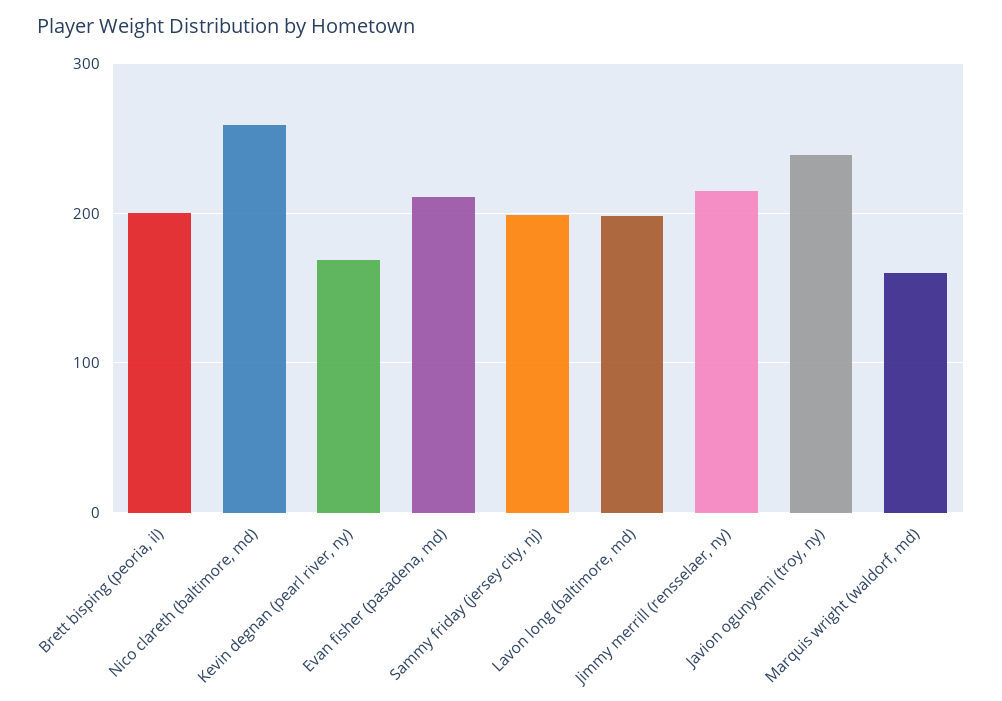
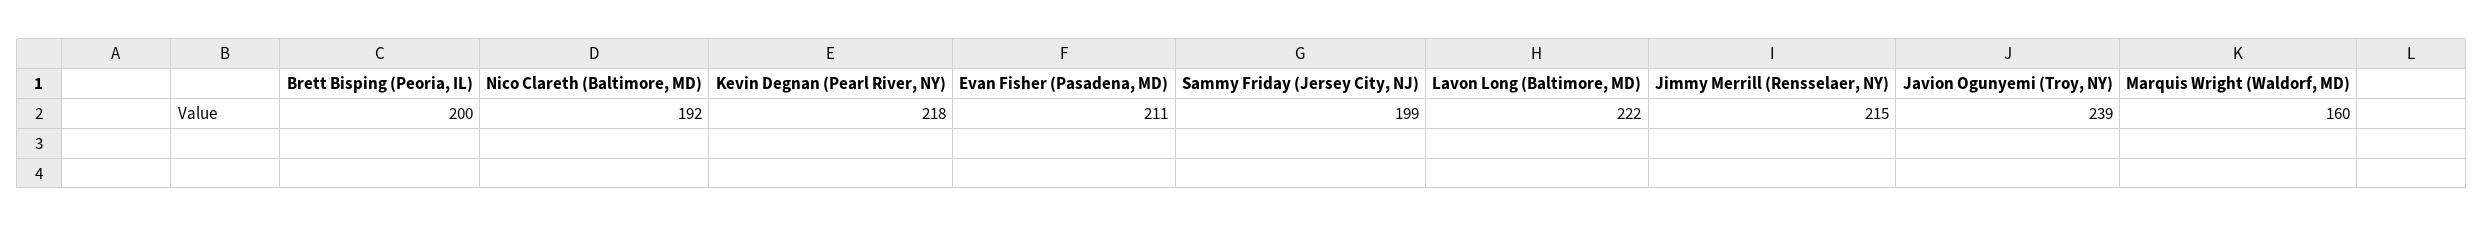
  {
    "Brett bisping (peoria, il)": 200,
-   "Nico clareth (baltimore, md)": 260,
+   "Nico clareth (baltimore, md)": 192,
-   "Kevin degnan (pearl river, ny)": 170,
+   "Kevin degnan (pearl river, ny)": 218,
    "Evan fisher (pasadena, md)": 211,
    "Sammy friday (jersey city, nj)": 199,
-   "Lavon long (baltimore, md)": 200,
+   "Lavon long (baltimore, md)": 222,
    "Jimmy merrill (rensselaer, ny)": 215,
    "Javion ogunyemi (troy, ny)": 239,
    "Marquis wright (waldorf, md)": 160
  }

